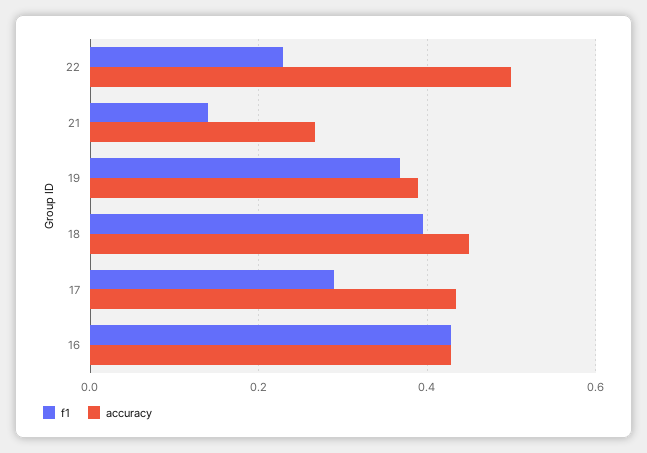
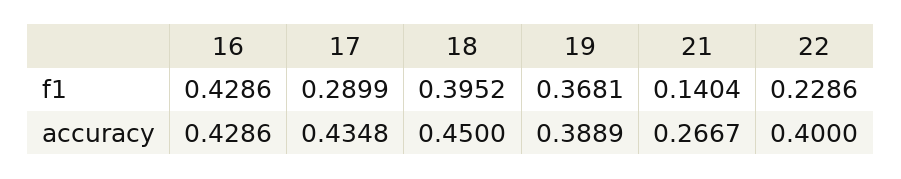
  {
    "f1": {
      "22": 0.2286,
      "21": 0.1404,
      "19": 0.3681,
      "18": 0.3952,
      "17": 0.2899,
      "16": 0.4286
    },
    "accuracy": {
-     "22": 0.5,
+     "22": 0.4,
      "21": 0.2667,
      "19": 0.3889,
      "18": 0.45,
      "17": 0.4348,
      "16": 0.4286
    }
  }

